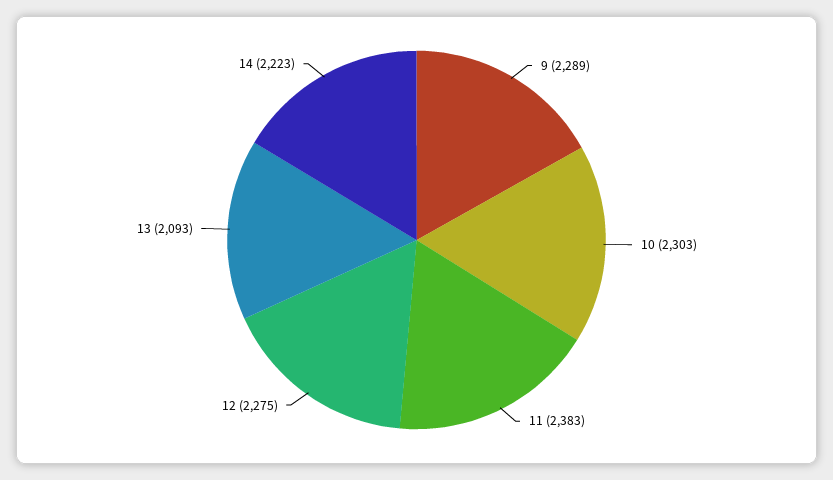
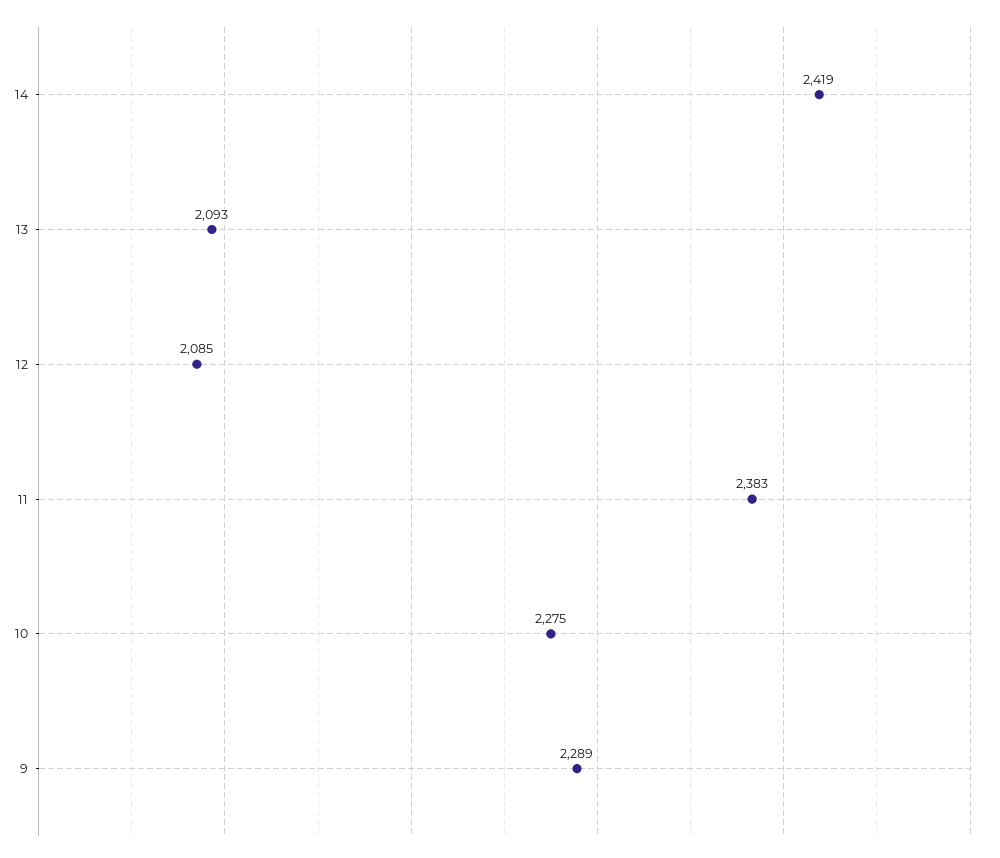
  {
    "9": 2289,
-   "10": 2303,
+   "10": 2275,
    "11": 2383,
-   "12": 2275,
+   "12": 2085,
    "13": 2093,
-   "14": 2223
+   "14": 2419
  }

